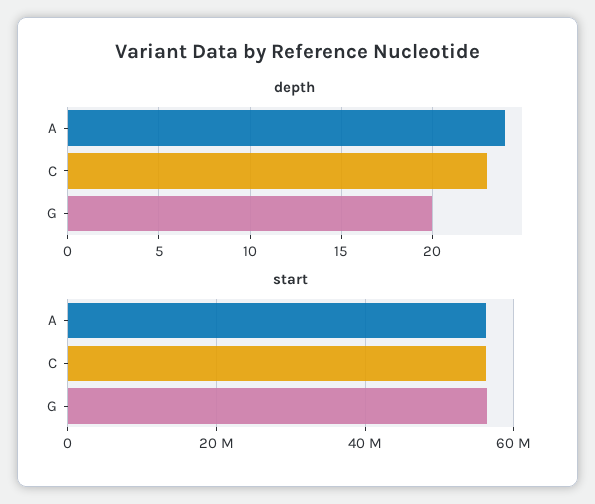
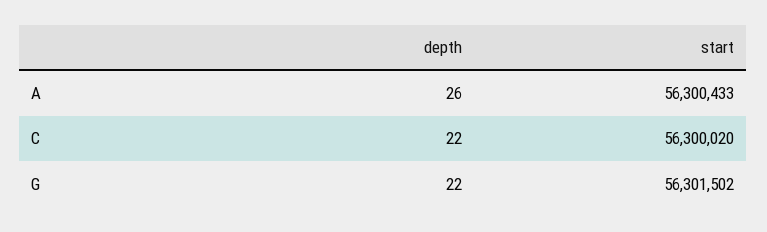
  {
    "depth": {
-     "A": 24,
+     "A": 26,
-     "C": 23,
+     "C": 22,
-     "G": 20
+     "G": 22
    },
    "start": {
      "A": 56300433,
      "C": 56300020,
      "G": 56301502
    }
  }

